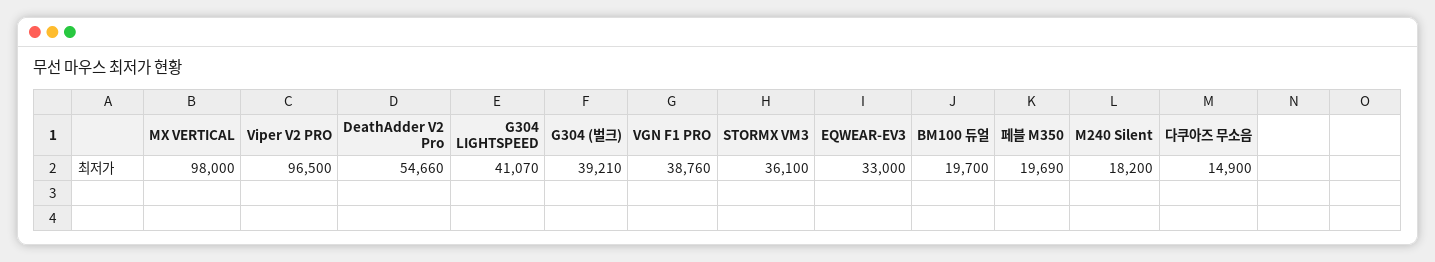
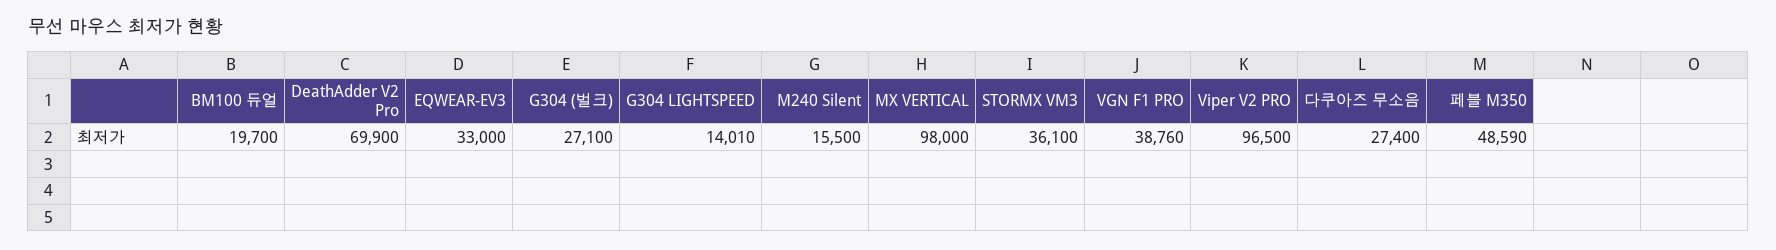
  {
    "MX VERTICAL": 98000,
    "Viper V2 PRO": 96500,
-   "DeathAdder V2 Pro": 54660,
+   "DeathAdder V2 Pro": 69900,
-   "G304 LIGHTSPEED": 41070,
+   "G304 LIGHTSPEED": 14010,
-   "G304 (벌크)": 39210,
+   "G304 (벌크)": 27100,
    "VGN F1 PRO": 38760,
    "STORMX VM3": 36100,
    "EQWEAR-EV3": 33000,
    "BM100 듀얼": 19700,
-   "페블 M350": 19690,
+   "페블 M350": 48590,
-   "M240 Silent": 18200,
+   "M240 Silent": 15500,
-   "다쿠아즈 무소음": 14900
+   "다쿠아즈 무소음": 27400
  }

